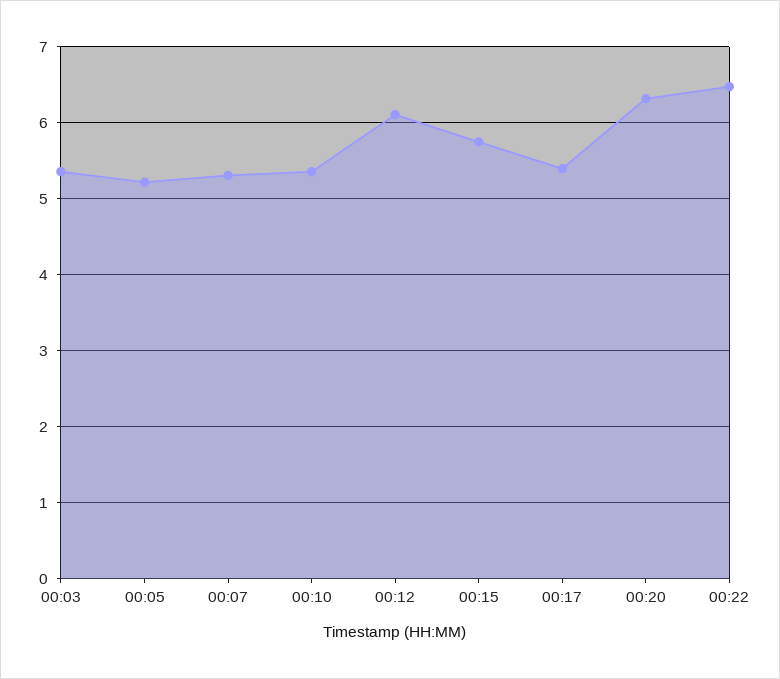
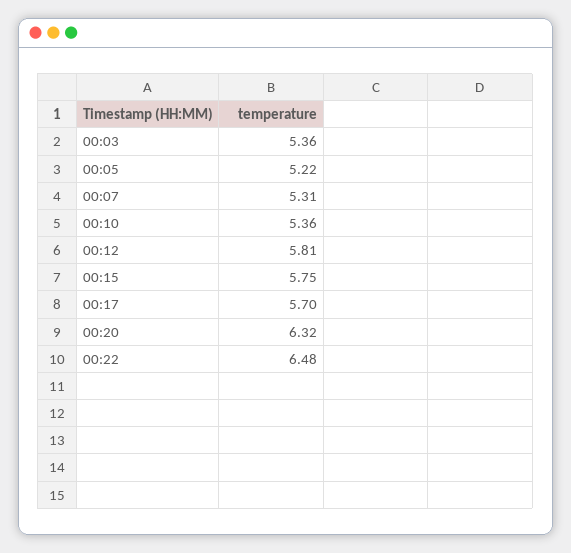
  {
    "00:03": 5.36,
    "00:05": 5.22,
    "00:07": 5.31,
    "00:10": 5.36,
-   "00:12": 6.1,
+   "00:12": 5.81,
    "00:15": 5.75,
-   "00:17": 5.4,
+   "00:17": 5.7,
    "00:20": 6.32,
    "00:22": 6.48
  }

